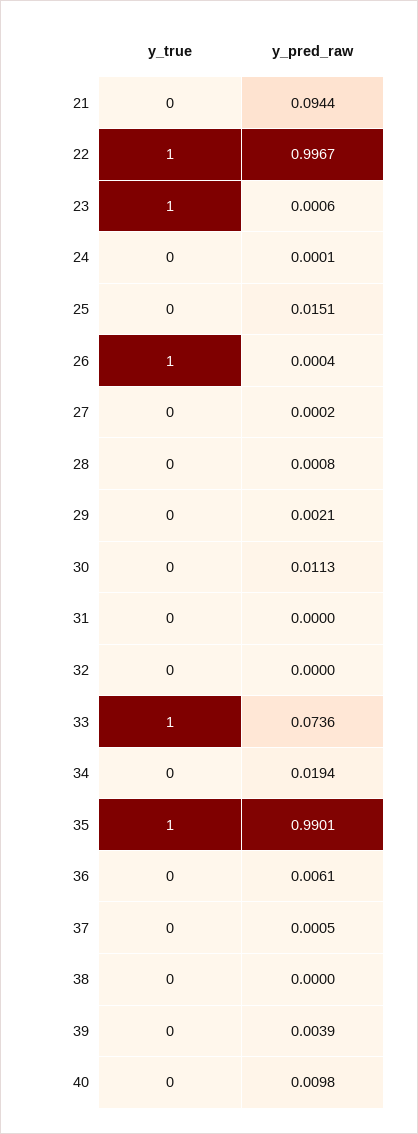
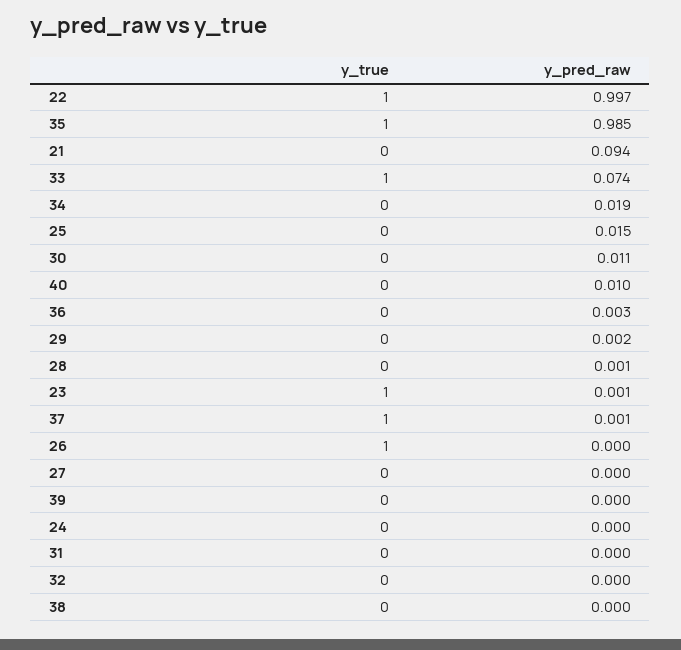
  {
    "y_true": {
      "21": 0,
      "22": 1,
      "23": 1,
      "24": 0,
      "25": 0,
      "26": 1,
      "27": 0,
      "28": 0,
      "29": 0,
      "30": 0,
      "31": 0,
      "32": 0,
      "33": 1,
      "34": 0,
      "35": 1,
      "36": 0,
-     "37": 0,
+     "37": 1,
      "38": 0,
      "39": 0,
      "40": 0
    },
    "y_pred_raw": {
      "21": 0.0944,
      "22": 0.9967,
      "23": 0.0006,
      "24": 0.0001,
      "25": 0.0151,
      "26": 0.0004,
      "27": 0.0002,
      "28": 0.0008,
      "29": 0.0021,
      "30": 0.0113,
      "31": 0,
      "32": 0,
      "33": 0.0736,
      "34": 0.0194,
-     "35": 0.9901,
+     "35": 0.985,
-     "36": 0.0061,
+     "36": 0.003,
      "37": 0.0005,
      "38": 0,
-     "39": 0.0039,
+     "39": 0,
      "40": 0.0098
    }
  }

